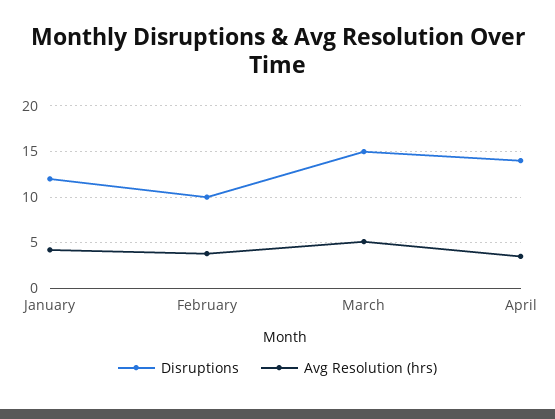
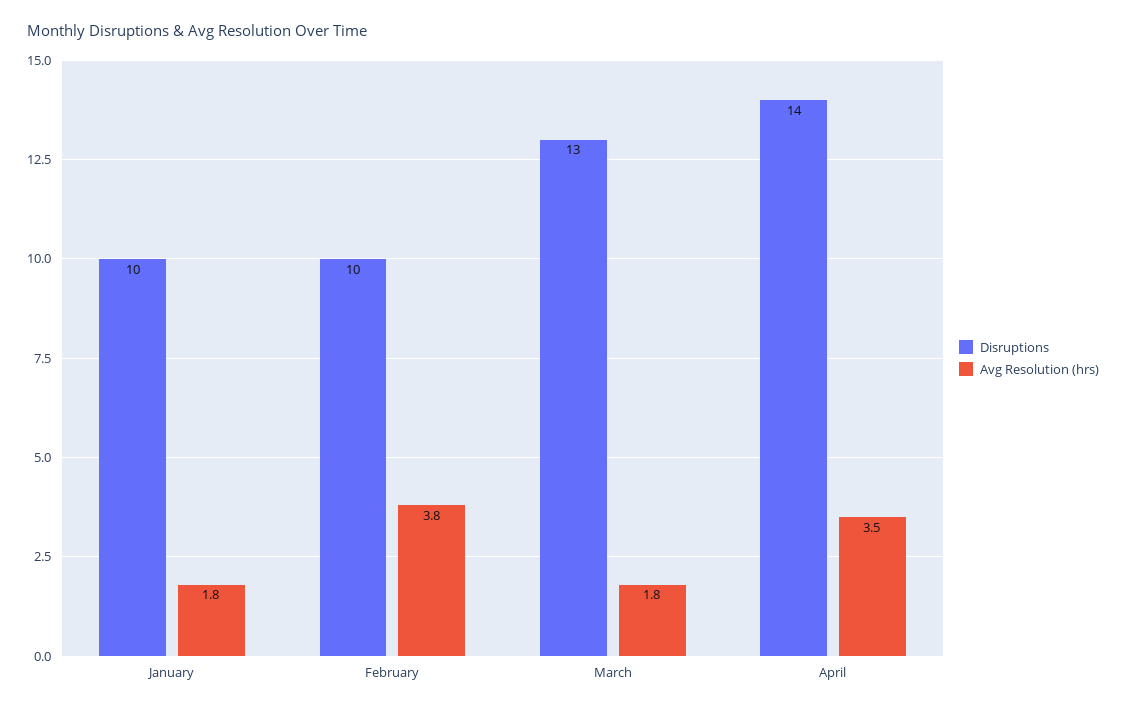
  {
    "Disruptions": {
-     "January": 12,
+     "January": 10,
      "February": 10,
-     "March": 15,
+     "March": 13,
      "April": 14
    },
    "Avg Resolution (hrs)": {
-     "January": 4,
+     "January": 1.8,
      "February": 3.8,
-     "March": 5,
+     "March": 1.8,
      "April": 3.5
    }
  }

